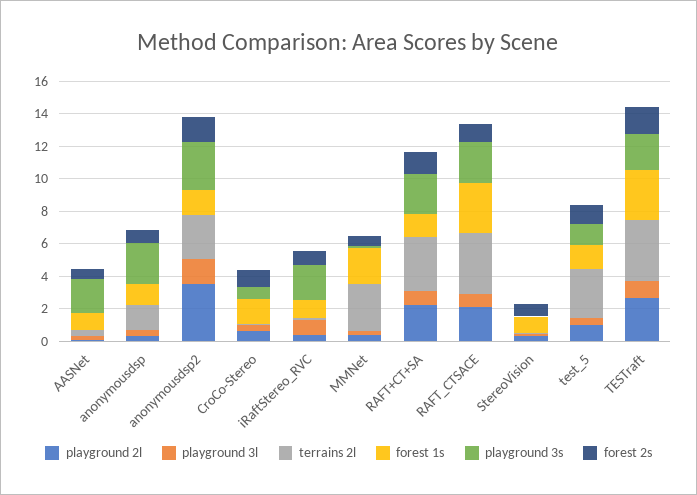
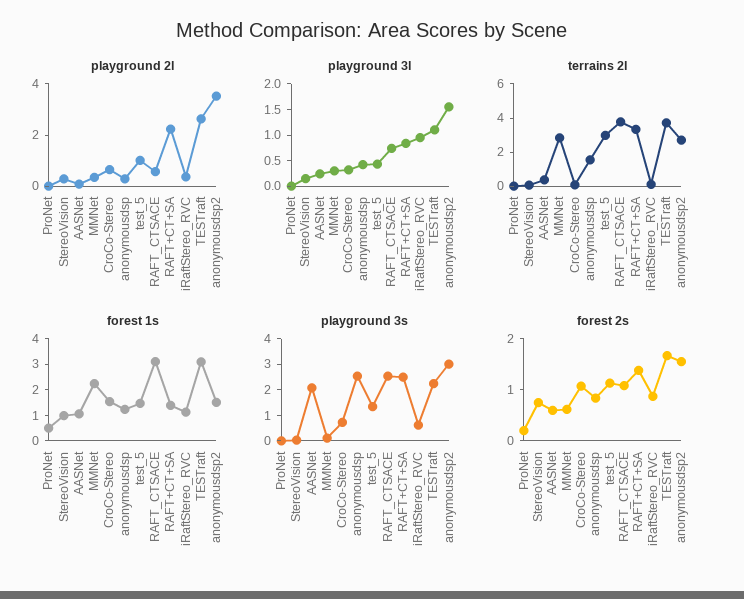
  {
    "playground 2l": {
      "AASNet": 0,
      "anonymousdsp": 0.5,
      "anonymousdsp2": 3.5,
      "CroCo-Stereo": 0.5,
      "iRaftStereo_RVC": 0.5,
      "MMNet": 0.5,
      "RAFT+CT+SA": 2,
-     "RAFT_CTSACE": 2,
+     "RAFT_CTSACE": 0.5,
      "StereoVision": 0.5,
      "test_5": 1,
-     "TESTraft": 2.5
+     "TESTraft": 2.5,
+     "ProNet": 0
    },
    "playground 3l": {
      "AASNet": 0.25,
      "anonymousdsp": 0.5,
      "anonymousdsp2": 1.5,
      "CroCo-Stereo": 0.25,
      "iRaftStereo_RVC": 1,
      "MMNet": 0.25,
      "RAFT+CT+SA": 0.75,
      "RAFT_CTSACE": 0.75,
      "StereoVision": 0.25,
      "test_5": 0.5,
-     "TESTraft": 1
+     "TESTraft": 1,
+     "ProNet": 0
    },
    "terrains 2l": {
      "AASNet": 0.5,
      "anonymousdsp": 1.5,
      "anonymousdsp2": 2.5,
      "CroCo-Stereo": 0,
      "iRaftStereo_RVC": 0,
      "MMNet": 3,
      "RAFT+CT+SA": 3.5,
      "RAFT_CTSACE": 4,
      "StereoVision": 0,
      "test_5": 3,
-     "TESTraft": 3.5
+     "TESTraft": 3.5,
+     "ProNet": 0
    },
    "forest 1s": {
      "AASNet": 1,
      "anonymousdsp": 1,
      "anonymousdsp2": 1.5,
      "CroCo-Stereo": 1.5,
      "iRaftStereo_RVC": 1,
      "MMNet": 2,
      "RAFT+CT+SA": 1.5,
      "RAFT_CTSACE": 3,
      "StereoVision": 1,
      "test_5": 1.5,
-     "TESTraft": 3
+     "TESTraft": 3,
+     "ProNet": 0.5
    },
    "playground 3s": {
      "AASNet": 2,
      "anonymousdsp": 2.5,
      "anonymousdsp2": 3,
      "CroCo-Stereo": 0.5,
-     "iRaftStereo_RVC": 2,
+     "iRaftStereo_RVC": 0.5,
      "MMNet": 0,
      "RAFT+CT+SA": 2.5,
      "RAFT_CTSACE": 2.5,
      "StereoVision": 0,
      "test_5": 1.5,
-     "TESTraft": 2
+     "TESTraft": 2,
+     "ProNet": 0
    },
    "forest 2s": {
      "AASNet": 0.6,
      "anonymousdsp": 0.8,
      "anonymousdsp2": 1.6,
      "CroCo-Stereo": 1,
      "iRaftStereo_RVC": 0.8,
      "MMNet": 0.6,
      "RAFT+CT+SA": 1.4,
      "RAFT_CTSACE": 1,
      "StereoVision": 0.8,
      "test_5": 1.2,
-     "TESTraft": 1.6
+     "TESTraft": 1.6,
+     "ProNet": 0.2
    }
  }

